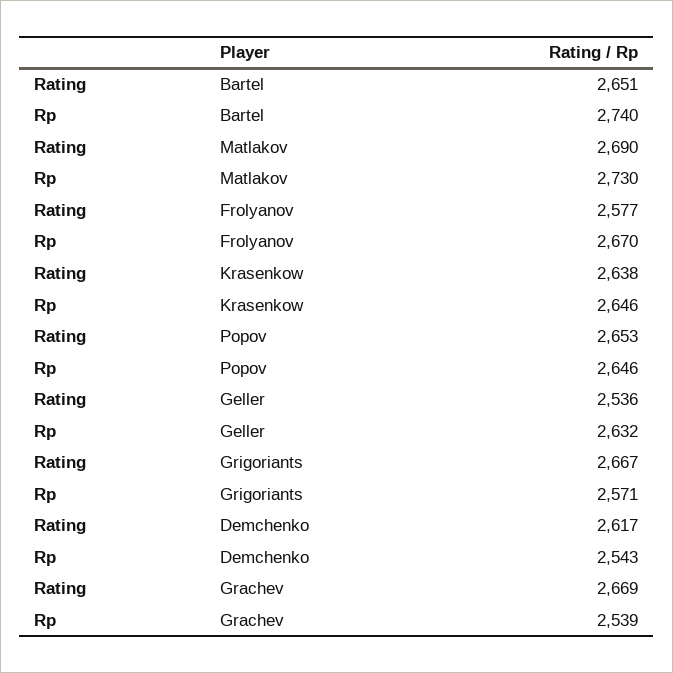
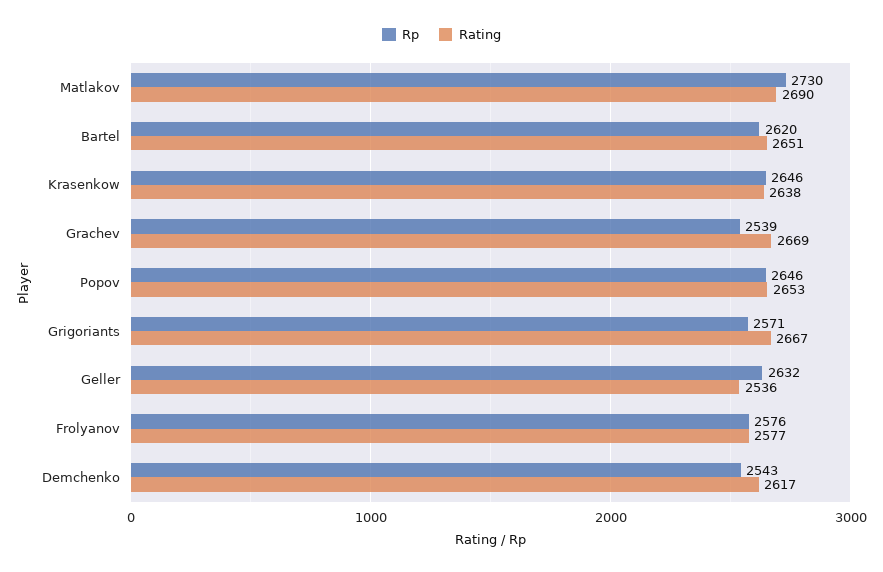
  {
    "Rating": {
      "Bartel": 2651,
      "Matlakov": 2690,
      "Frolyanov": 2577,
      "Krasenkow": 2638,
      "Popov": 2653,
      "Geller": 2536,
      "Grigoriants": 2667,
      "Demchenko": 2617,
      "Grachev": 2669
    },
    "Rp": {
-     "Bartel": 2740,
+     "Bartel": 2620,
      "Matlakov": 2730,
-     "Frolyanov": 2670,
+     "Frolyanov": 2576,
      "Krasenkow": 2646,
      "Popov": 2646,
      "Geller": 2632,
      "Grigoriants": 2571,
      "Demchenko": 2543,
      "Grachev": 2539
    }
  }

